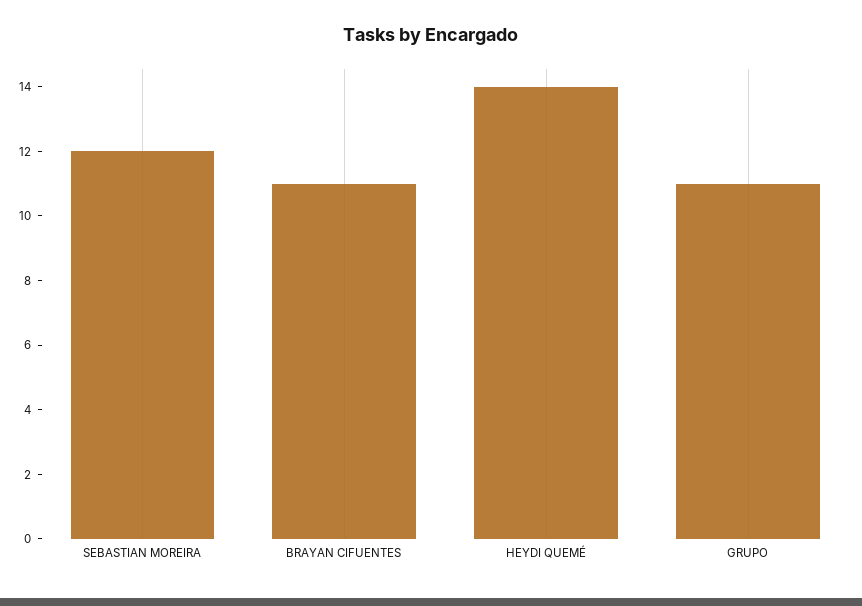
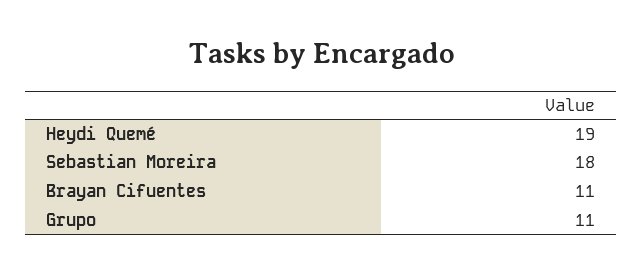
  {
-   "SEBASTIAN MOREIRA": 12,
+   "SEBASTIAN MOREIRA": 18,
    "BRAYAN CIFUENTES": 11,
-   "HEYDI QUEMÉ": 14,
+   "HEYDI QUEMÉ": 19,
    "GRUPO": 11
  }

